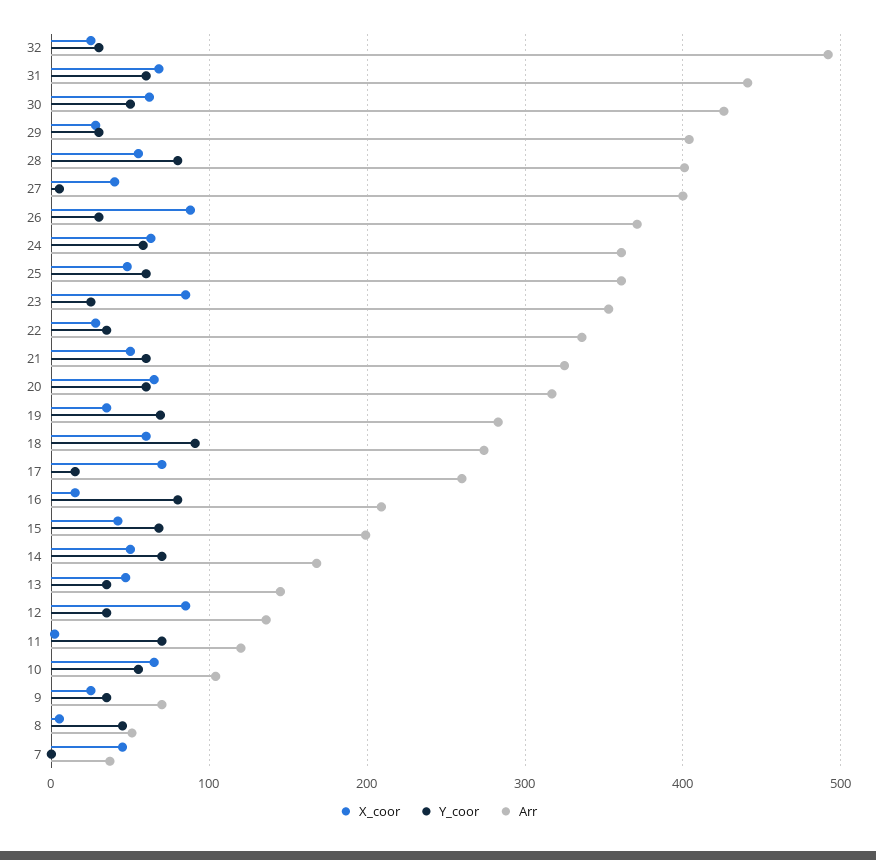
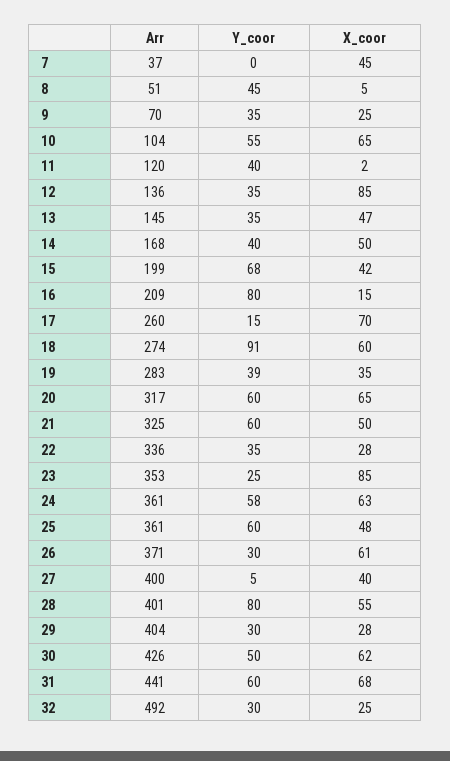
  {
    "X_coor": {
      "32": 25,
      "31": 68,
      "30": 62,
      "29": 28,
      "28": 55,
      "27": 40,
-     "26": 90,
+     "26": 61,
      "24": 63,
      "25": 48,
      "23": 85,
      "22": 28,
      "21": 50,
      "20": 65,
      "19": 35,
      "18": 60,
      "17": 70,
      "16": 15,
      "15": 42,
      "14": 50,
      "13": 47,
      "12": 85,
      "11": 2,
      "10": 65,
      "9": 25,
      "8": 5,
      "7": 45
    },
    "Y_coor": {
      "32": 30,
      "31": 60,
      "30": 50,
      "29": 30,
      "28": 80,
      "27": 5,
      "26": 30,
      "24": 58,
      "25": 60,
      "23": 25,
      "22": 35,
      "21": 60,
      "20": 60,
-     "19": 70,
+     "19": 39,
      "18": 91,
      "17": 15,
      "16": 80,
      "15": 68,
-     "14": 70,
+     "14": 40,
      "13": 35,
      "12": 35,
-     "11": 70,
+     "11": 40,
      "10": 55,
      "9": 35,
      "8": 45,
      "7": 0
    },
    "Arr": {
      "32": 492,
      "31": 441,
      "30": 426,
      "29": 404,
      "28": 401,
      "27": 400,
      "26": 371,
      "24": 361,
      "25": 361,
      "23": 353,
      "22": 336,
      "21": 325,
      "20": 317,
      "19": 283,
      "18": 274,
      "17": 260,
      "16": 209,
      "15": 199,
      "14": 168,
      "13": 145,
      "12": 136,
      "11": 120,
      "10": 104,
      "9": 70,
      "8": 51,
      "7": 37
    }
  }

